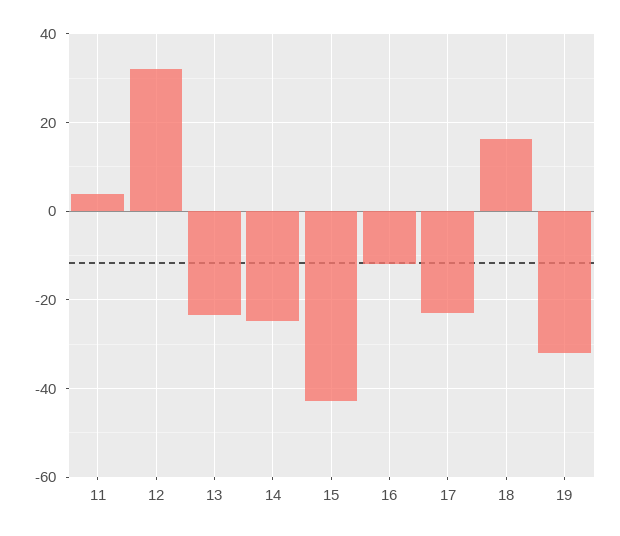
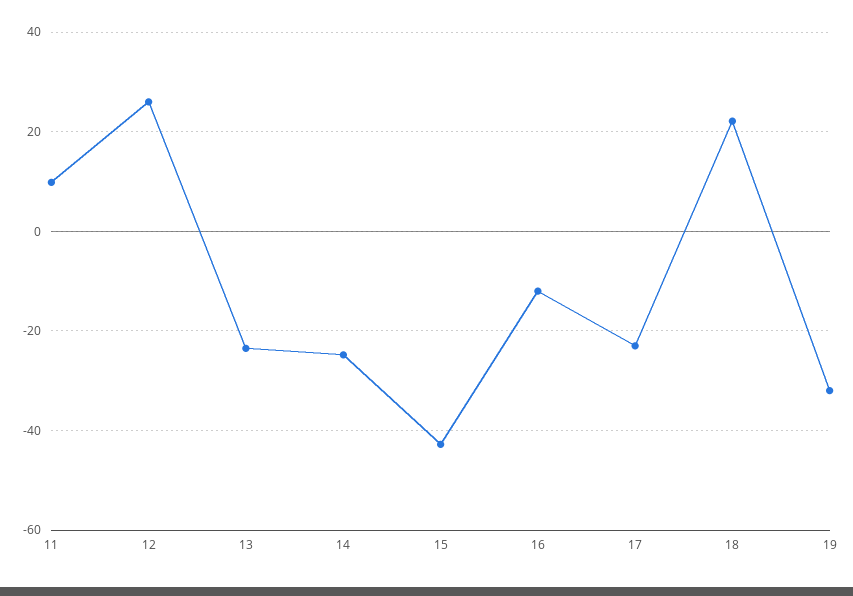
  {
-   "11": 4,
+   "11": 10,
-   "12": 32,
+   "12": 26,
    "13": -24,
    "14": -24,
    "15": -42,
    "16": -12,
    "17": -24,
-   "18": 16,
+   "18": 22,
    "19": -32
  }

